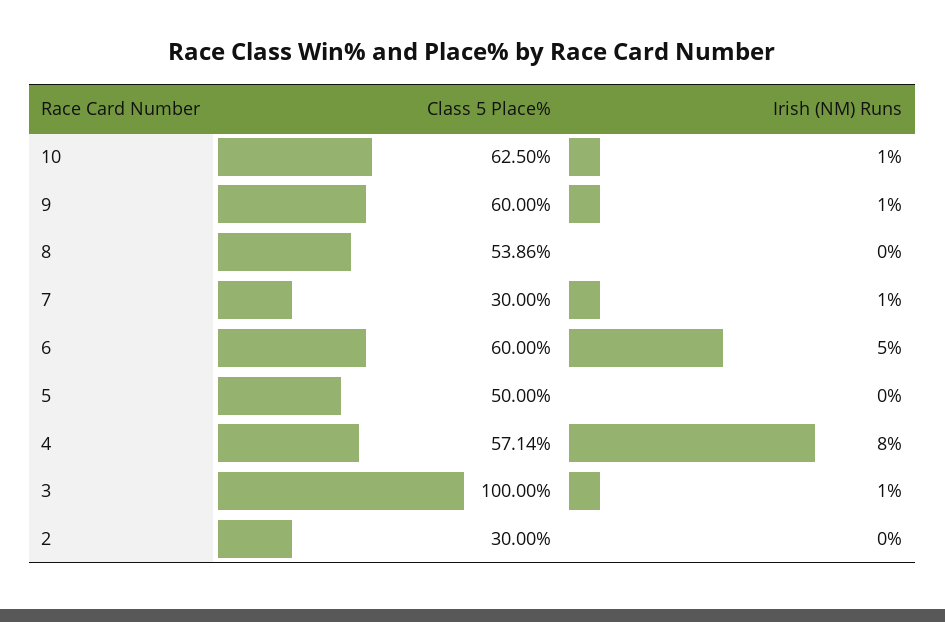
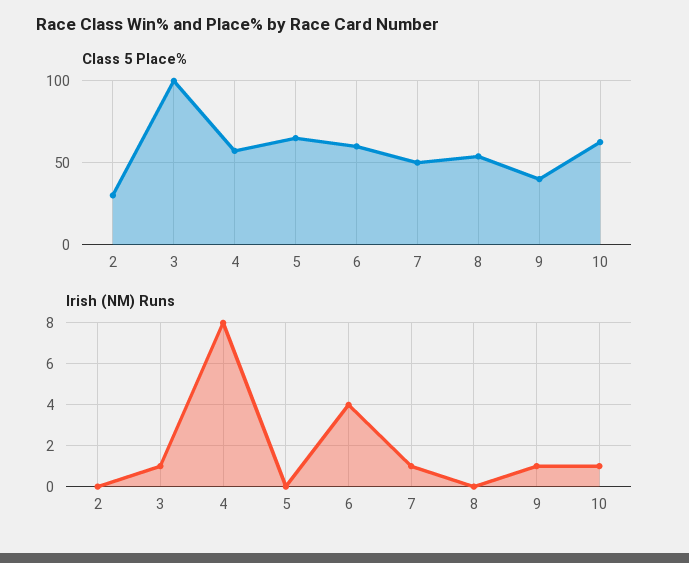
  {
    "Class 5 Place%": {
      "10": 62.5,
-     "9": 60,
+     "9": 40,
      "8": 53.86,
-     "7": 30,
+     "7": 50,
      "6": 60,
-     "5": 50,
+     "5": 65,
      "4": 57.14,
      "3": 100,
      "2": 30
    },
    "Irish (NM) Runs": {
      "10": 1,
      "9": 1,
      "8": 0,
      "7": 1,
-     "6": 5,
+     "6": 4,
      "5": 0,
      "4": 8,
      "3": 1,
      "2": 0
    }
  }

